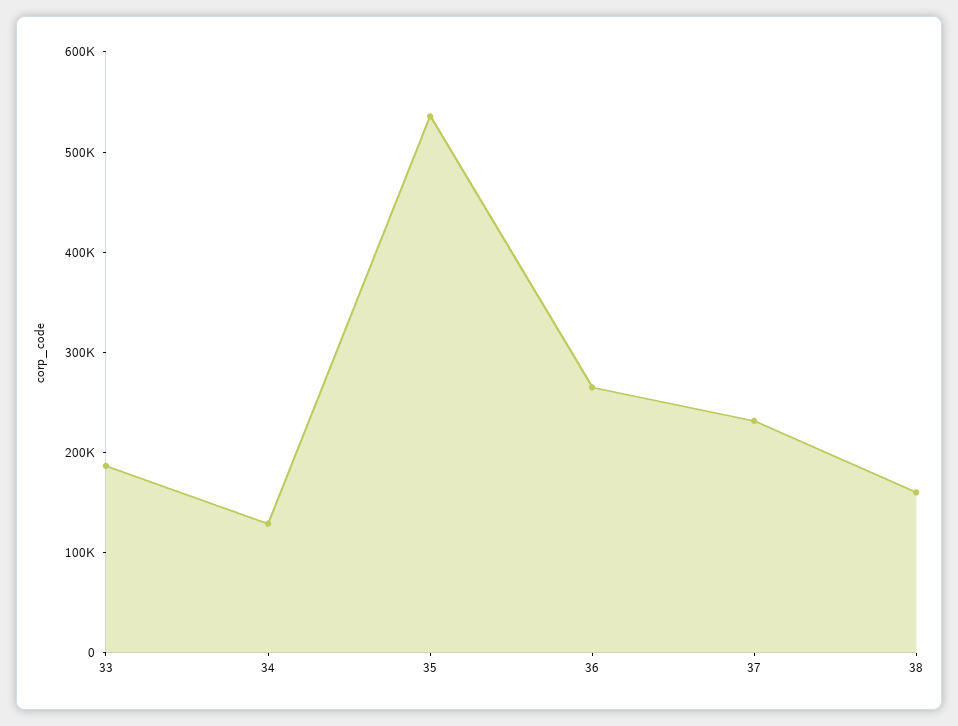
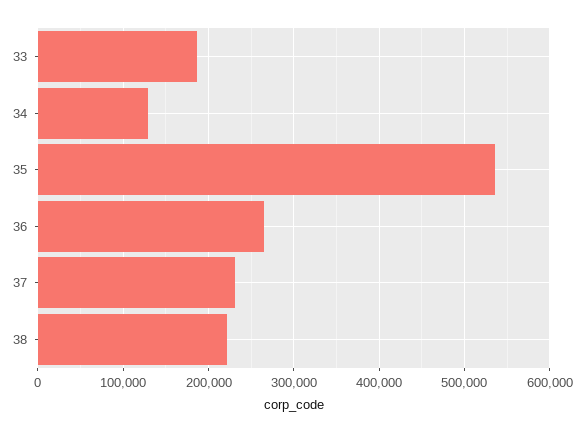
  {
    "33": 190000,
    "34": 130000,
    "35": 540000,
    "36": 260000,
    "37": 230000,
-   "38": 160000
+   "38": 220000
  }

